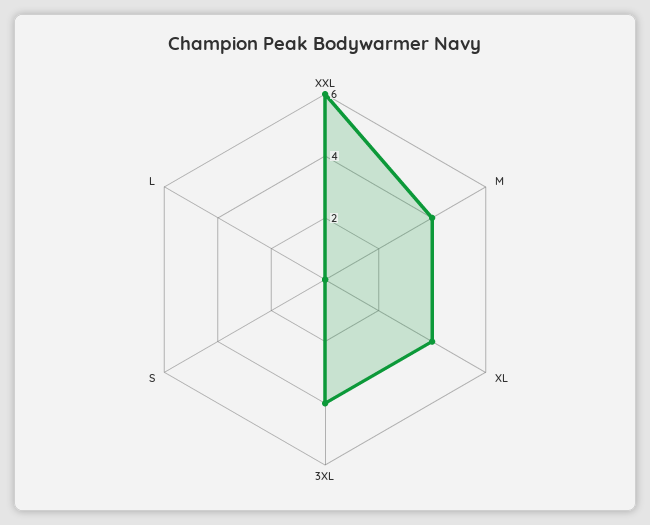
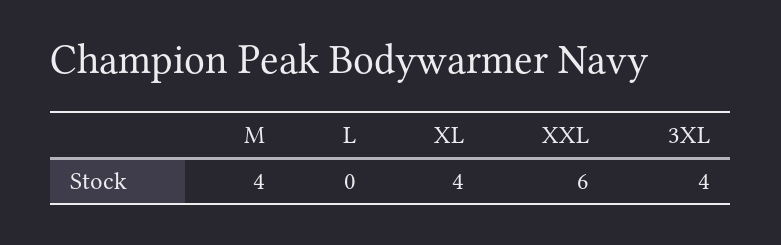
  {
    "XXL": 6,
    "M": 4,
    "XL": 4,
    "3XL": 4,
-   "S": 0,
    "L": 0
  }

